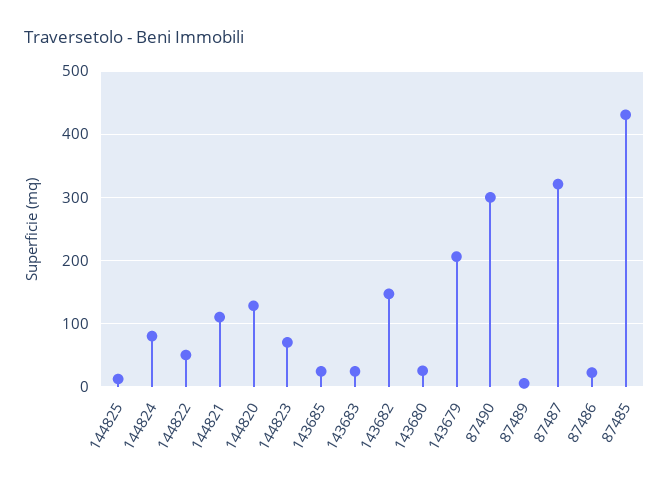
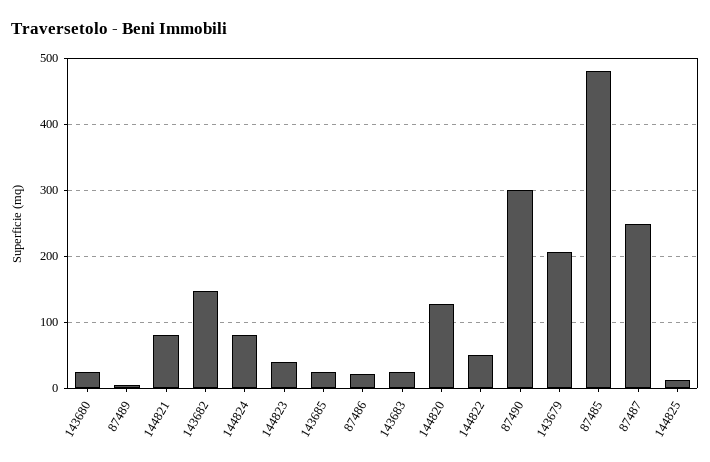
  {
    "144825": 10,
    "144824": 80,
    "144822": 50,
-   "144821": 110,
+   "144821": 80,
    "144820": 130,
-   "144823": 70,
+   "144823": 40,
    "143685": 20,
    "143683": 20,
    "143682": 150,
    "143680": 30,
    "143679": 210,
    "87490": 300,
    "87489": 10,
-   "87487": 320,
+   "87487": 250,
    "87486": 20,
-   "87485": 430
+   "87485": 480
  }

